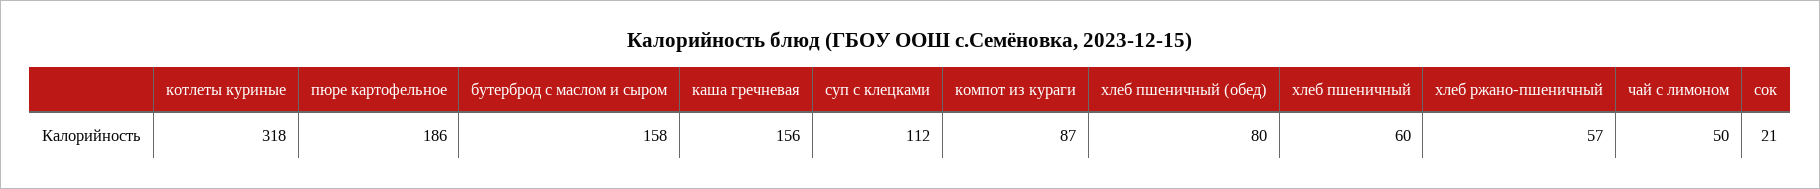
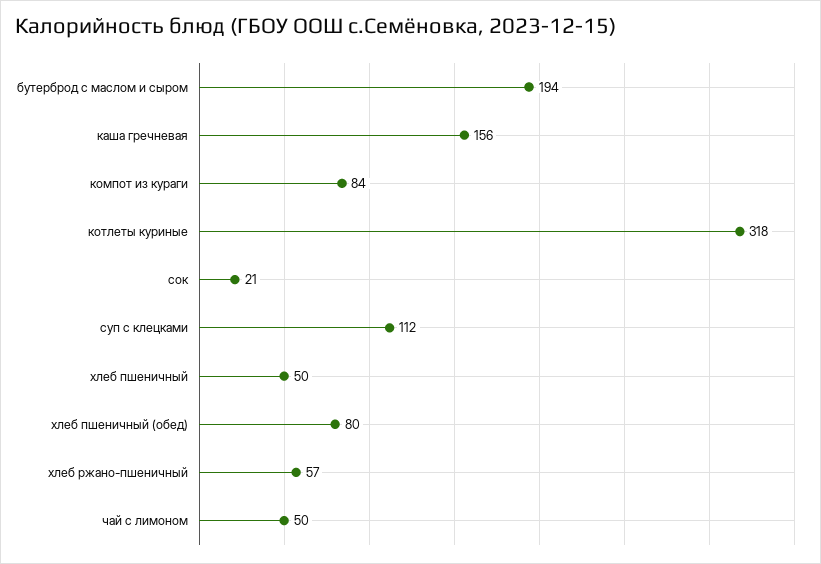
  {
    "котлеты куриные": 318,
-   "пюре картофельное": 186,
-   "бутерброд с маслом и сыром": 158,
+   "бутерброд с маслом и сыром": 194,
    "каша гречневая": 156,
    "суп с клецками": 112,
-   "компот из кураги": 87,
+   "компот из кураги": 84,
    "хлеб пшеничный (обед)": 80,
-   "хлеб пшеничный": 60,
+   "хлеб пшеничный": 50,
    "хлеб ржано-пшеничный": 57,
    "чай с лимоном": 50,
    "сок": 21
  }

